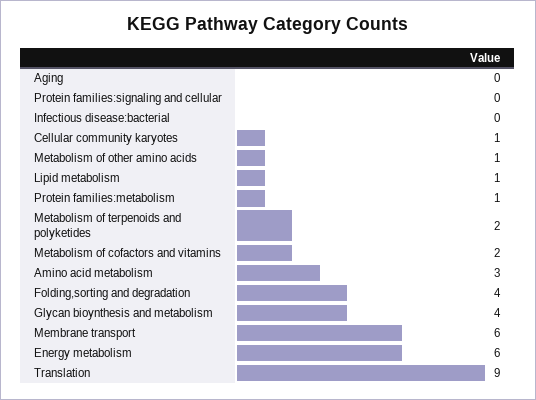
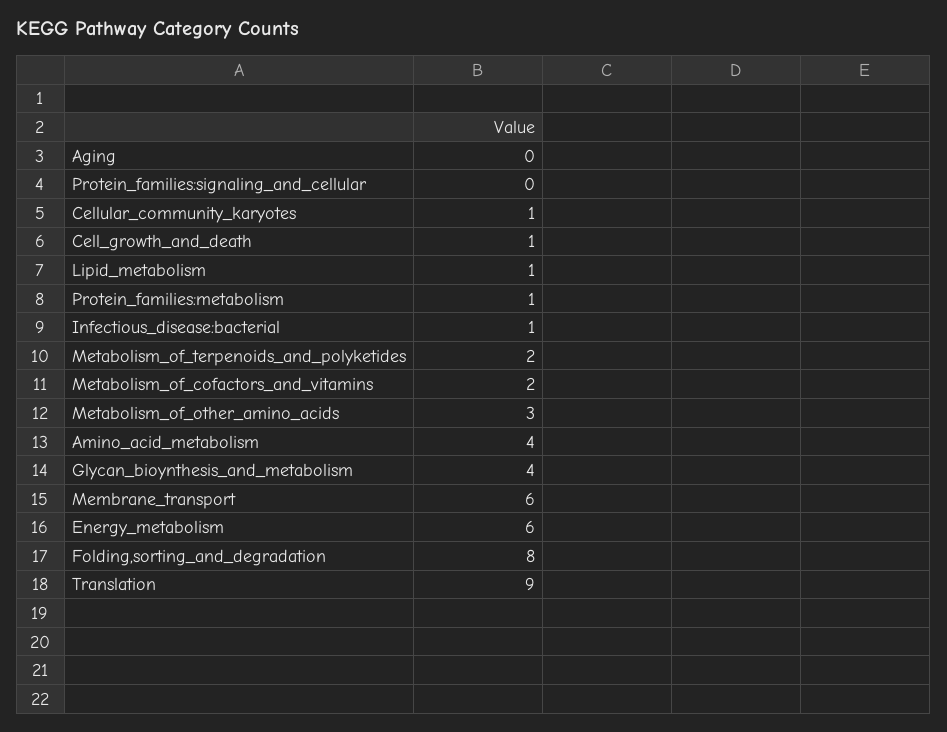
  {
    "Aging": 0,
    "Protein families:signaling and cellular": 0,
-   "Infectious disease:bacterial": 0,
+   "Infectious disease:bacterial": 1,
    "Cellular community karyotes": 1,
-   "Metabolism of other amino acids": 1,
+   "Metabolism of other amino acids": 3,
    "Lipid metabolism": 1,
    "Protein families:metabolism": 1,
    "Metabolism of terpenoids and polyketides": 2,
    "Metabolism of cofactors and vitamins": 2,
-   "Amino acid metabolism": 3,
+   "Amino acid metabolism": 4,
-   "Folding,sorting and degradation": 4,
+   "Folding,sorting and degradation": 8,
    "Glycan bioynthesis and metabolism": 4,
    "Membrane transport": 6,
    "Energy metabolism": 6,
-   "Translation": 9
+   "Translation": 9,
+   "Cell_growth_and_death": 1
  }

